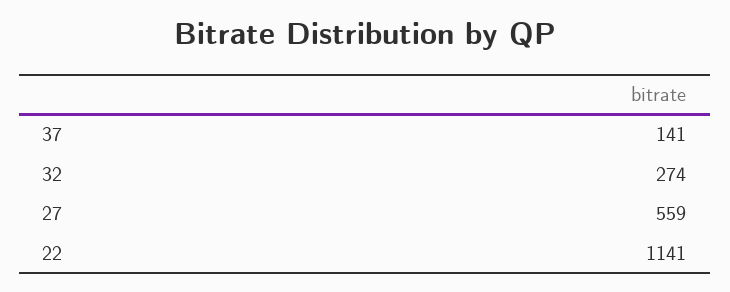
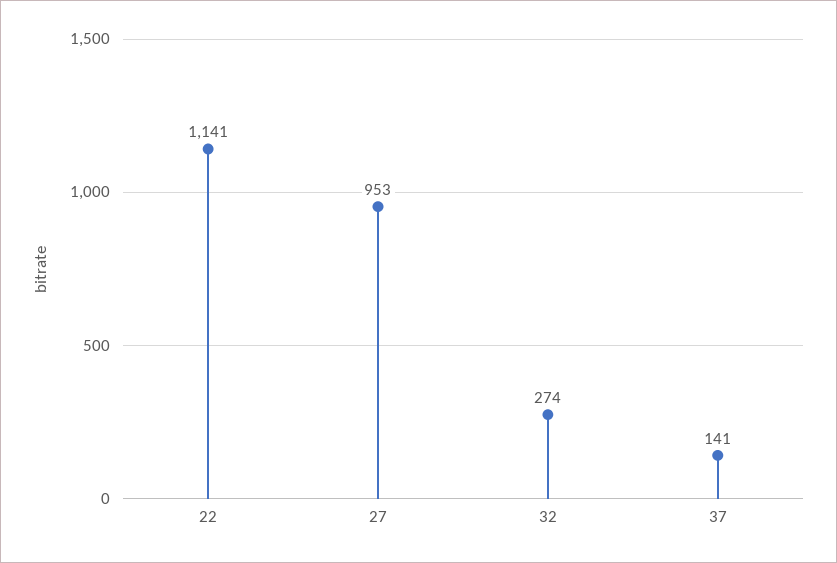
  {
    "37": 141,
    "32": 274,
-   "27": 559,
+   "27": 953,
    "22": 1141
  }

